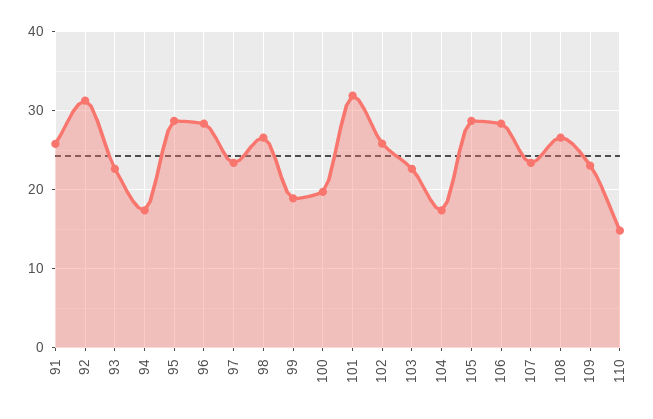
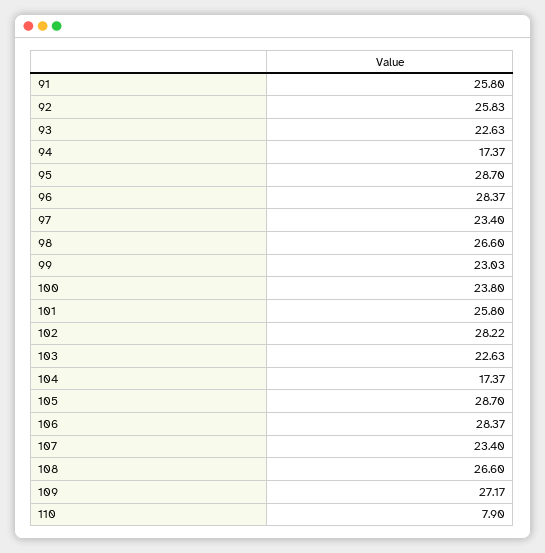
  {
    "91": 25.8,
-   "92": 31,
+   "92": 25.83,
    "93": 22.63,
    "94": 17.37,
    "95": 28.7,
    "96": 28.37,
    "97": 23.4,
    "98": 26.6,
-   "99": 19,
+   "99": 23.03,
-   "100": 20,
+   "100": 23.8,
-   "101": 32,
+   "101": 25.8,
-   "102": 26,
+   "102": 28.22,
    "103": 22.63,
    "104": 17.37,
    "105": 28.7,
    "106": 28.37,
    "107": 23.4,
    "108": 26.6,
-   "109": 23,
+   "109": 27.17,
-   "110": 15
+   "110": 7.9
  }

